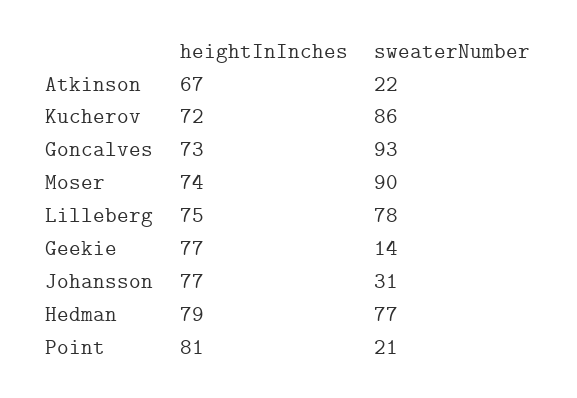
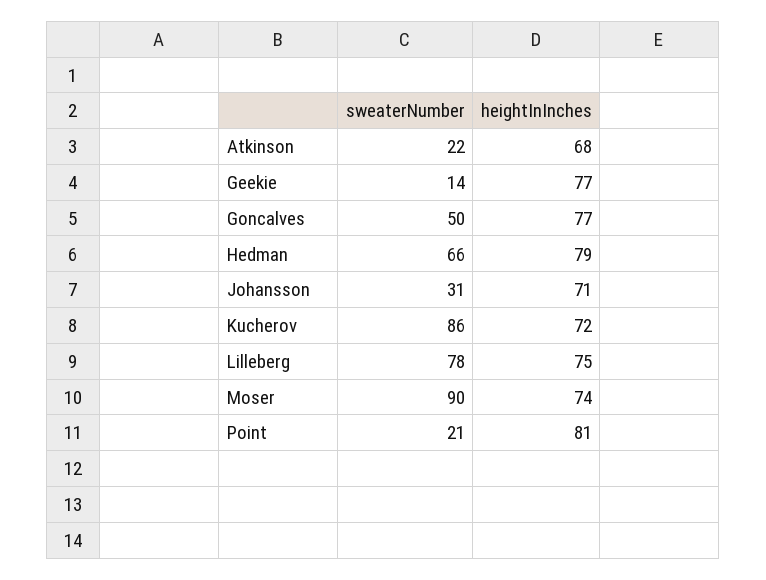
  {
    "heightInInches": {
-     "Atkinson": 67,
+     "Atkinson": 68,
      "Kucherov": 72,
-     "Goncalves": 73,
+     "Goncalves": 77,
      "Moser": 74,
      "Lilleberg": 75,
      "Geekie": 77,
-     "Johansson": 77,
+     "Johansson": 71,
      "Hedman": 79,
      "Point": 81
    },
    "sweaterNumber": {
      "Atkinson": 22,
      "Kucherov": 86,
-     "Goncalves": 93,
+     "Goncalves": 50,
      "Moser": 90,
      "Lilleberg": 78,
      "Geekie": 14,
      "Johansson": 31,
-     "Hedman": 77,
+     "Hedman": 66,
      "Point": 21
    }
  }

